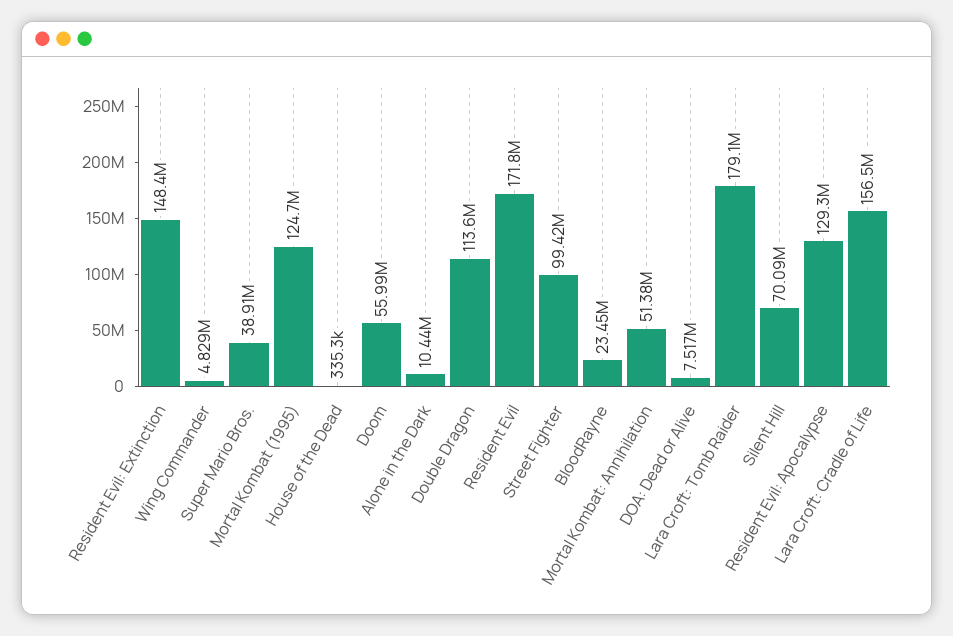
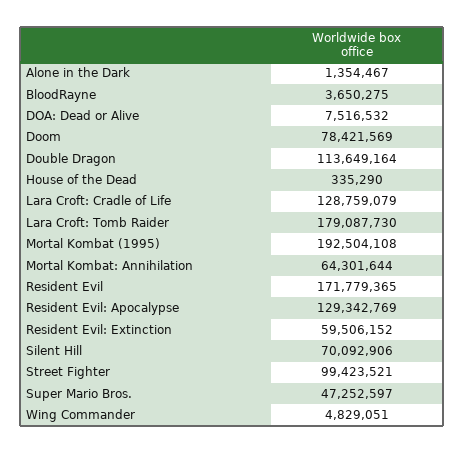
  {
-   "Resident Evil: Extinction": 148400000,
+   "Resident Evil: Extinction": 59506152,
    "Wing Commander": 4829051,
-   "Super Mario Bros.": 38910000,
+   "Super Mario Bros.": 47252597,
-   "Mortal Kombat (1995)": 124700000,
+   "Mortal Kombat (1995)": 192504108,
    "House of the Dead": 335290,
-   "Doom": 55990000,
+   "Doom": 78421569,
-   "Alone in the Dark": 10440000,
+   "Alone in the Dark": 1354467,
    "Double Dragon": 113649164,
    "Resident Evil": 171779365,
    "Street Fighter": 99423521,
-   "BloodRayne": 23450000,
+   "BloodRayne": 3650275,
-   "Mortal Kombat: Annihilation": 51380000,
+   "Mortal Kombat: Annihilation": 64301644,
    "DOA: Dead or Alive": 7516532,
    "Lara Croft: Tomb Raider": 179087730,
    "Silent Hill": 70092906,
    "Resident Evil: Apocalypse": 129342769,
-   "Lara Croft: Cradle of Life": 156500000
+   "Lara Croft: Cradle of Life": 128759079
  }

